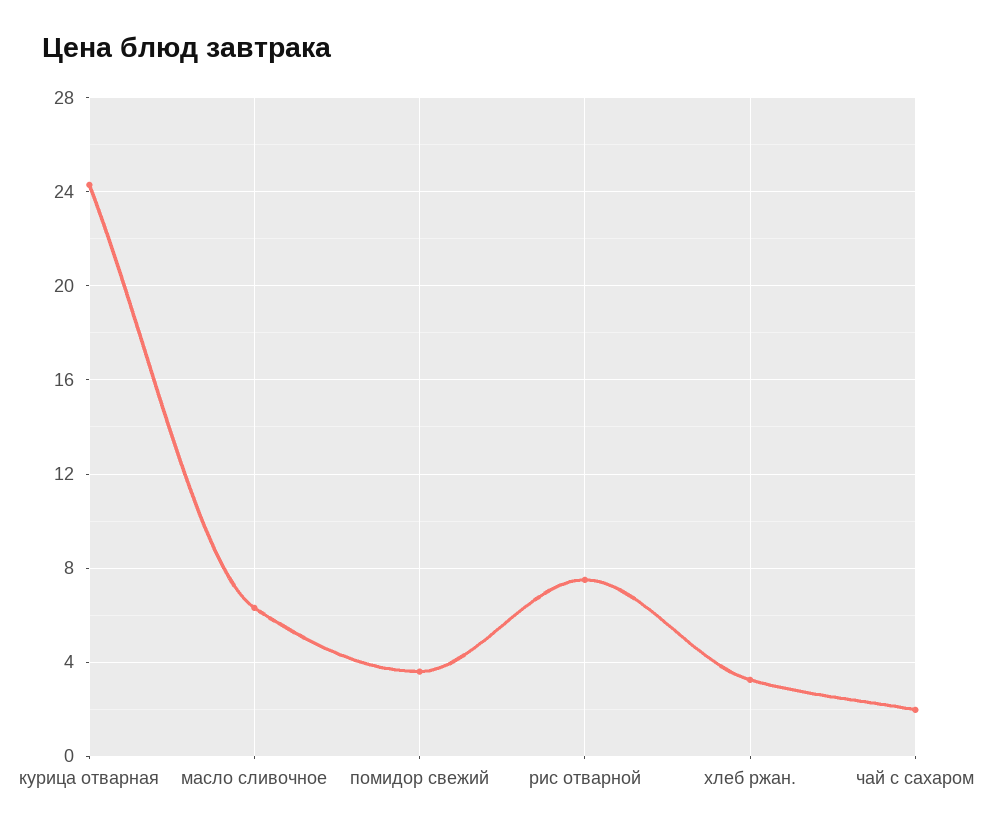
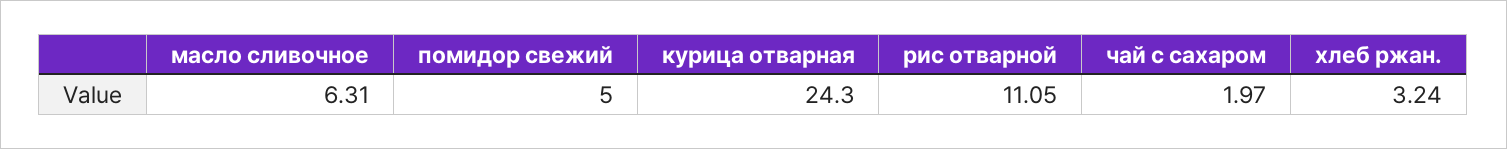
  {
    "курица отварная": 24.3,
    "масло сливочное": 6.31,
-   "помидор свежий": 3.5,
+   "помидор свежий": 5,
-   "рис отварной": 7.5,
+   "рис отварной": 11.05,
    "хлеб ржан.": 3.24,
    "чай с сахаром": 1.97
  }

